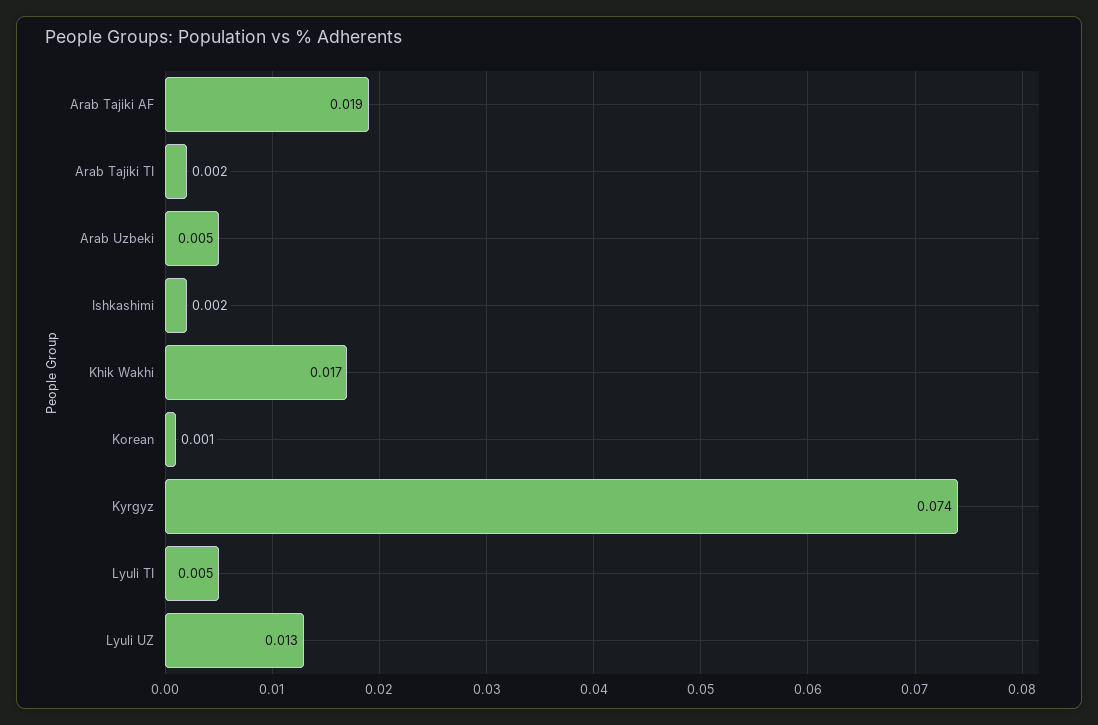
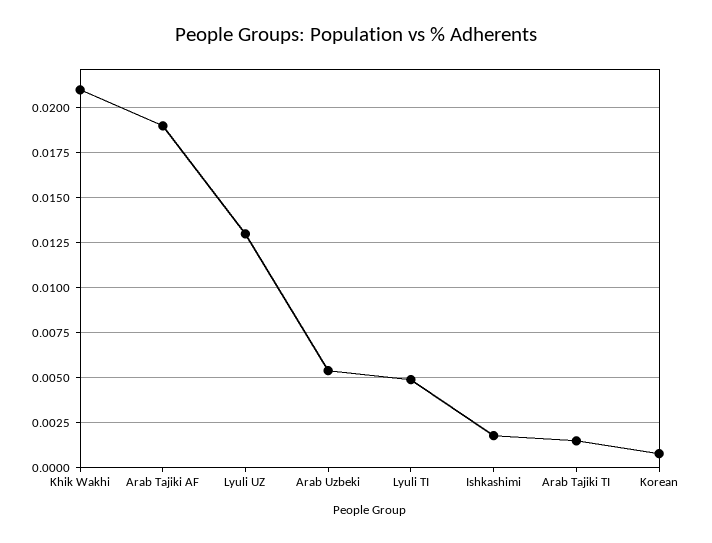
  {
    "Arab Tajiki AF": 0.019,
    "Arab Tajiki TI": 0.002,
    "Arab Uzbeki": 0.005,
    "Ishkashimi": 0.002,
-   "Khik Wakhi": 0.017,
+   "Khik Wakhi": 0.021,
    "Korean": 0.001,
-   "Kyrgyz": 0.074,
    "Lyuli TI": 0.005,
    "Lyuli UZ": 0.013
  }

